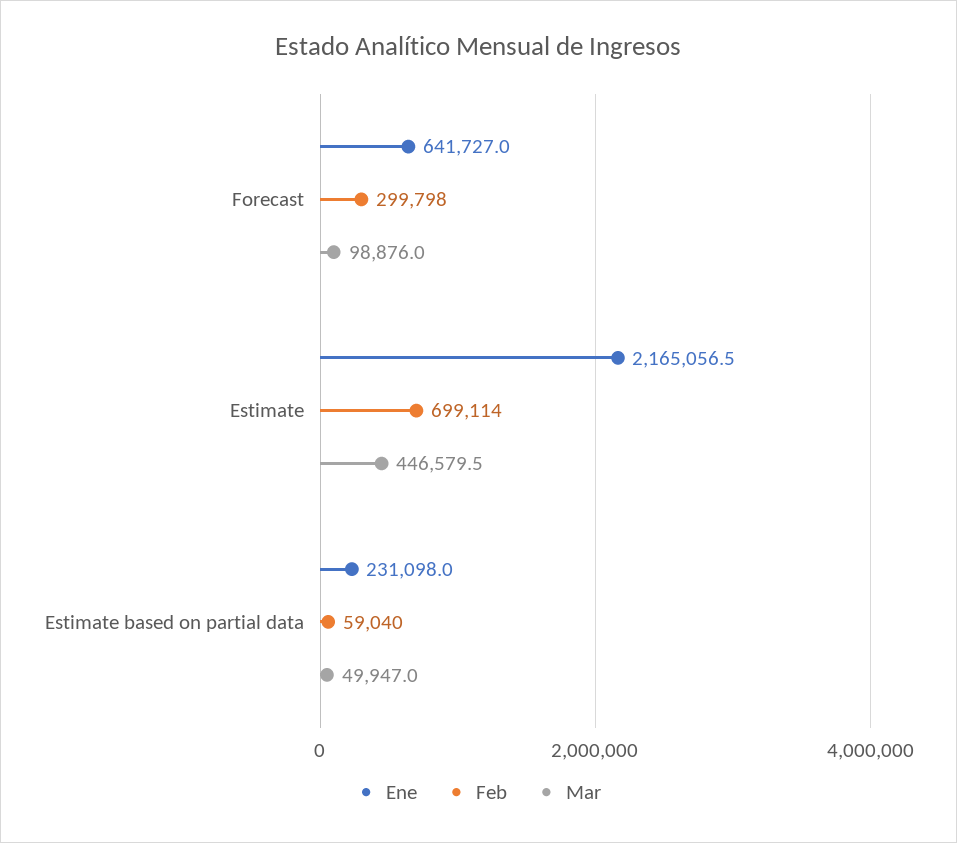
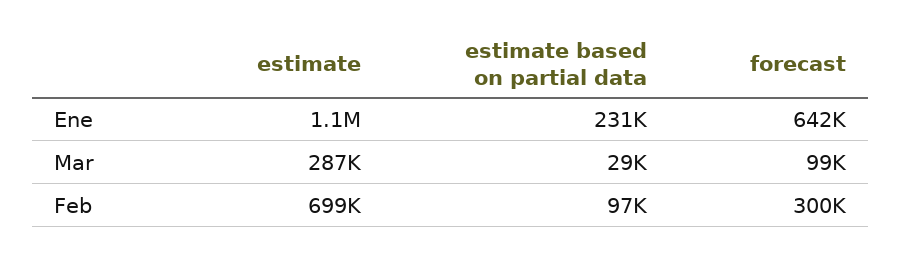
  {
    "Ene": {
      "Forecast": 641727,
-     "Estimate": 2165056.5,
+     "Estimate": 1100000,
      "Estimate based on partial data": 231098
    },
    "Feb": {
      "Forecast": 299798,
      "Estimate": 699114,
-     "Estimate based on partial data": 59040
+     "Estimate based on partial data": 97000
    },
    "Mar": {
      "Forecast": 98876,
-     "Estimate": 446579.5,
+     "Estimate": 287000,
-     "Estimate based on partial data": 49947
+     "Estimate based on partial data": 29000
    }
  }

